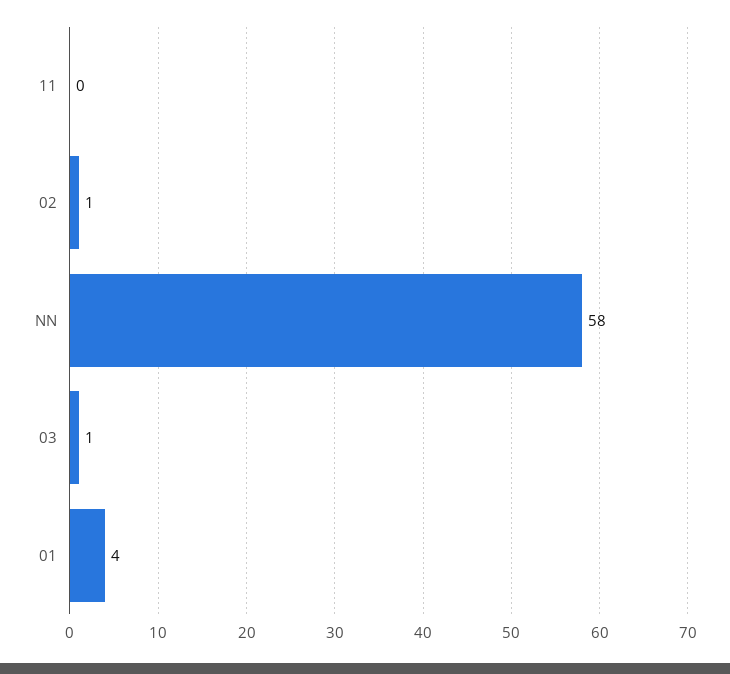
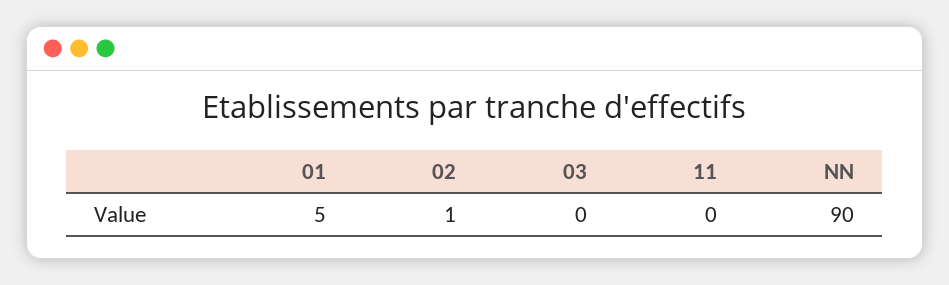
  {
    "11": 0,
    "02": 1,
-   "NN": 58,
+   "NN": 90,
-   "03": 1,
+   "03": 0,
-   "01": 4
+   "01": 5
  }

